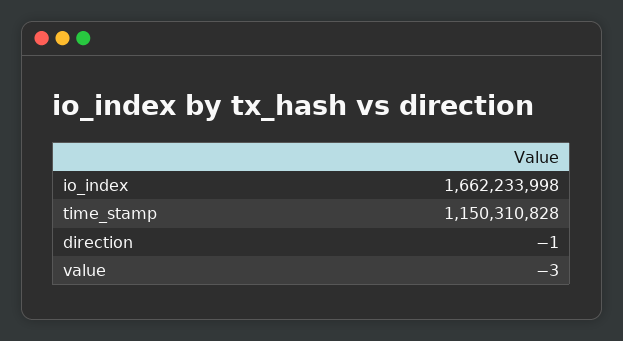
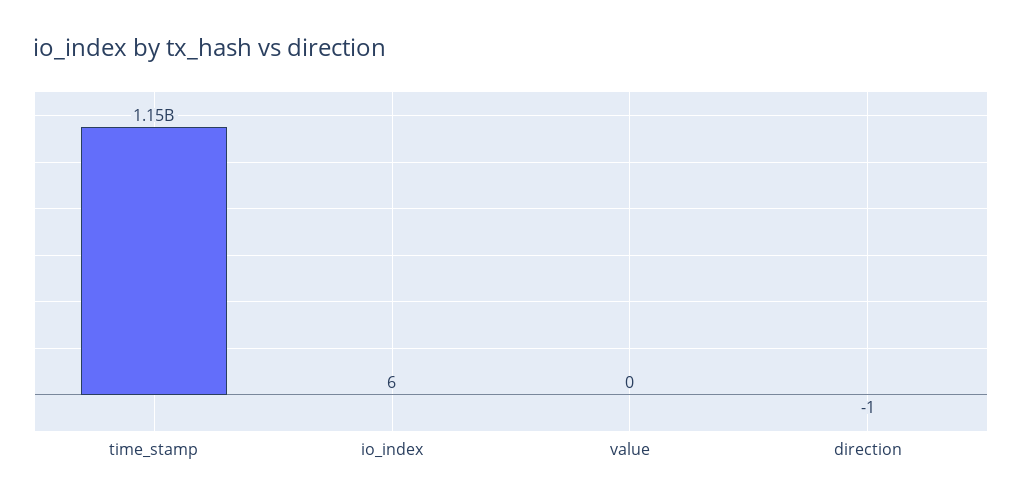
  {
-   "io_index": 1662233998,
+   "io_index": 6,
    "time_stamp": 1150310828,
    "direction": -1,
-   "value": -3
+   "value": 0
  }

